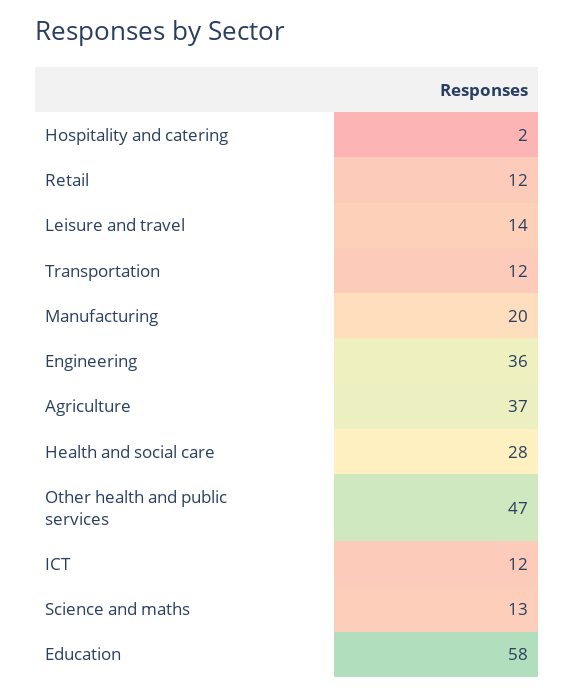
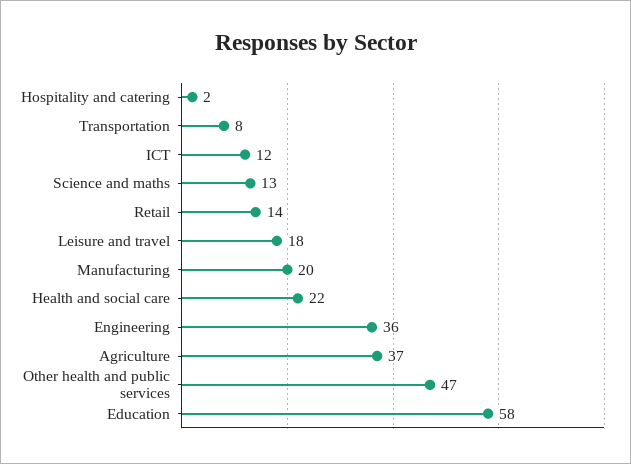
  {
    "Hospitality and catering": 2,
-   "Retail": 12,
+   "Retail": 14,
-   "Leisure and travel": 14,
+   "Leisure and travel": 18,
-   "Transportation": 12,
+   "Transportation": 8,
    "Manufacturing": 20,
    "Engineering": 36,
    "Agriculture": 37,
-   "Health and social care": 28,
+   "Health and social care": 22,
    "Other health and public services": 47,
    "ICT": 12,
    "Science and maths": 13,
    "Education": 58
  }

